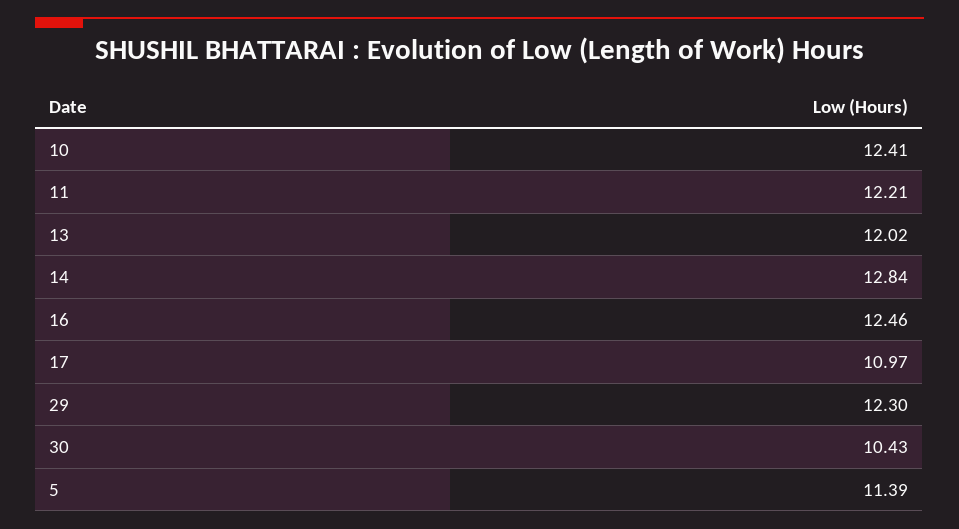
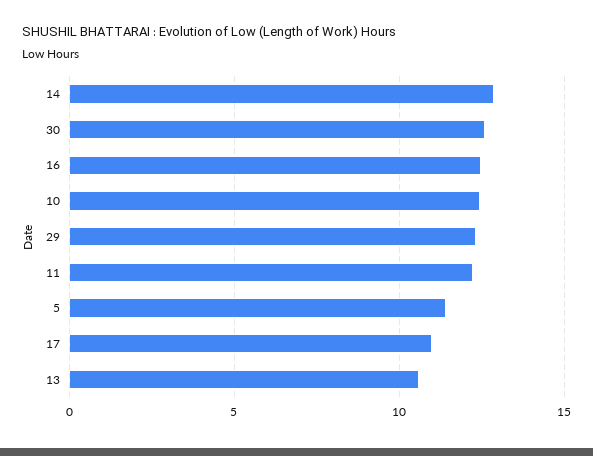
  {
    "10": 12.41,
    "11": 12.21,
-   "13": 12.02,
+   "13": 10.5,
    "14": 12.84,
    "16": 12.46,
    "17": 10.97,
    "29": 12.3,
-   "30": 10.43,
+   "30": 12.5,
    "5": 11.39
  }

